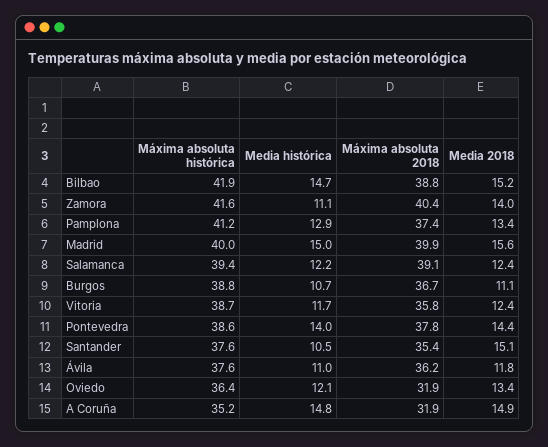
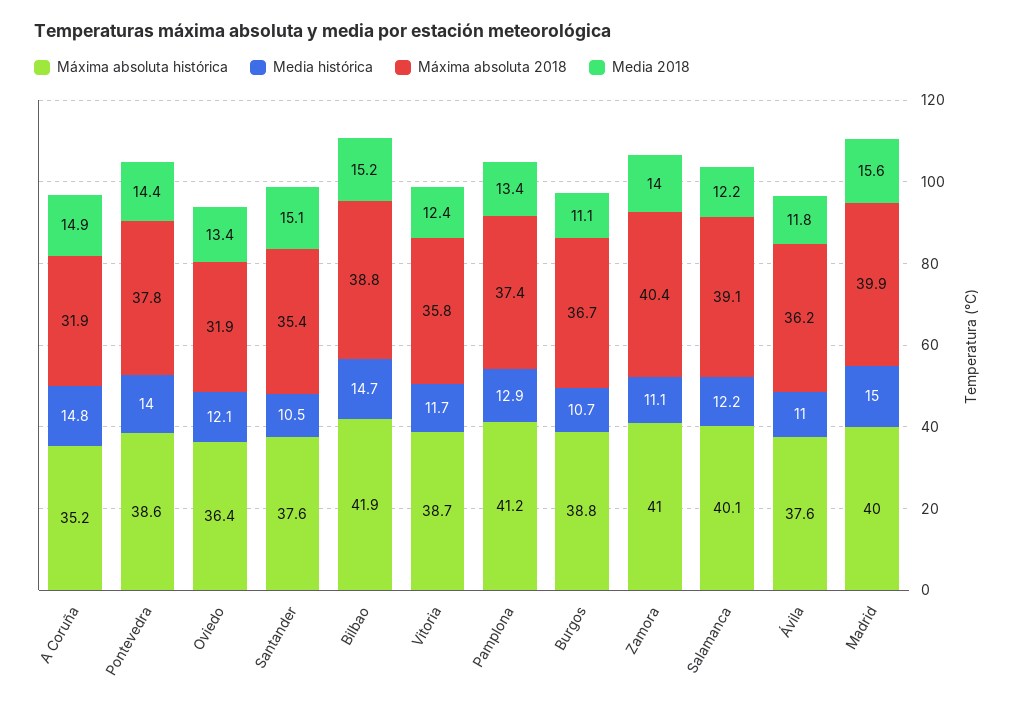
  {
    "Máxima absoluta histórica": {
      "Bilbao": 41.9,
-     "Zamora": 41.6,
+     "Zamora": 41,
      "Pamplona": 41.2,
      "Madrid": 40,
-     "Salamanca": 39.4,
+     "Salamanca": 40.1,
      "Burgos": 38.8,
      "Vitoria": 38.7,
      "Pontevedra": 38.6,
      "Santander": 37.6,
      "Ávila": 37.6,
      "Oviedo": 36.4,
      "A Coruña": 35.2
    },
    "Media histórica": {
      "Bilbao": 14.7,
      "Zamora": 11.1,
      "Pamplona": 12.9,
      "Madrid": 15,
      "Salamanca": 12.2,
      "Burgos": 10.7,
      "Vitoria": 11.7,
      "Pontevedra": 14,
      "Santander": 10.5,
      "Ávila": 11,
      "Oviedo": 12.1,
      "A Coruña": 14.8
    },
    "Máxima absoluta 2018": {
      "Bilbao": 38.8,
      "Zamora": 40.4,
      "Pamplona": 37.4,
      "Madrid": 39.9,
      "Salamanca": 39.1,
      "Burgos": 36.7,
      "Vitoria": 35.8,
      "Pontevedra": 37.8,
      "Santander": 35.4,
      "Ávila": 36.2,
      "Oviedo": 31.9,
      "A Coruña": 31.9
    },
    "Media 2018": {
      "Bilbao": 15.2,
      "Zamora": 14,
      "Pamplona": 13.4,
      "Madrid": 15.6,
-     "Salamanca": 12.4,
+     "Salamanca": 12.2,
      "Burgos": 11.1,
      "Vitoria": 12.4,
      "Pontevedra": 14.4,
      "Santander": 15.1,
      "Ávila": 11.8,
      "Oviedo": 13.4,
      "A Coruña": 14.9
    }
  }

